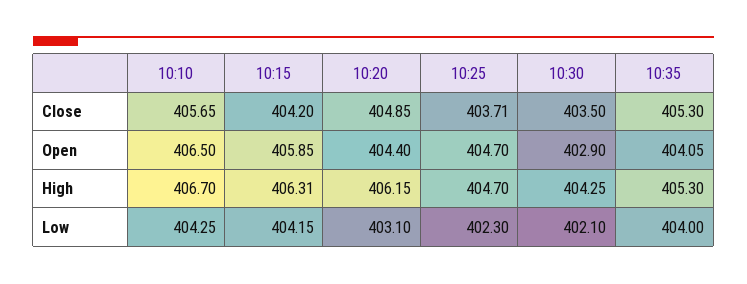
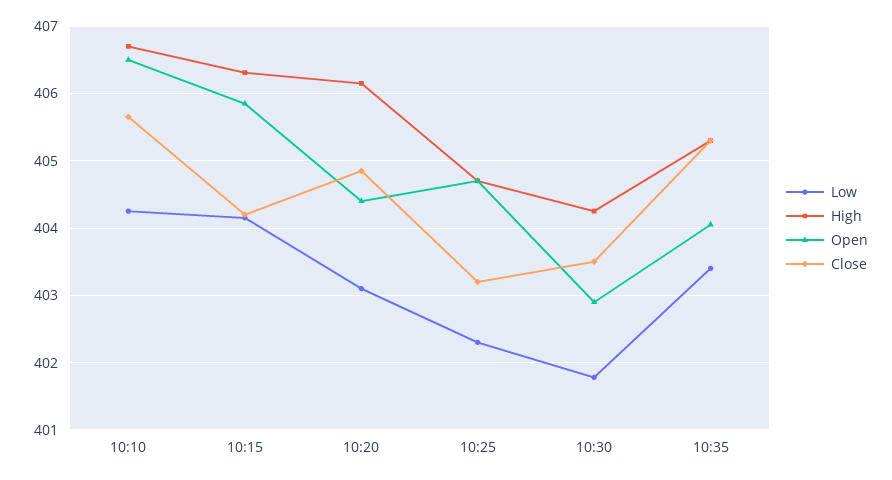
  {
    "Close": {
      "10:10": 405.65,
      "10:15": 404.2,
      "10:20": 404.85,
-     "10:25": 403.71,
+     "10:25": 403.2,
      "10:30": 403.5,
      "10:35": 405.3
    },
    "Open": {
      "10:10": 406.5,
      "10:15": 405.85,
      "10:20": 404.4,
      "10:25": 404.7,
      "10:30": 402.9,
      "10:35": 404.05
    },
    "High": {
      "10:10": 406.7,
      "10:15": 406.31,
      "10:20": 406.15,
      "10:25": 404.7,
      "10:30": 404.25,
      "10:35": 405.3
    },
    "Low": {
      "10:10": 404.25,
      "10:15": 404.15,
      "10:20": 403.1,
      "10:25": 402.3,
-     "10:30": 402.1,
+     "10:30": 401.8,
-     "10:35": 404
+     "10:35": 403.4
    }
  }

